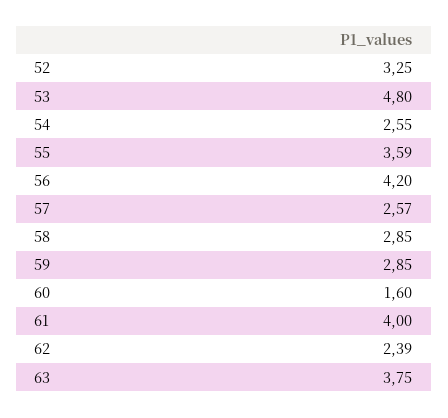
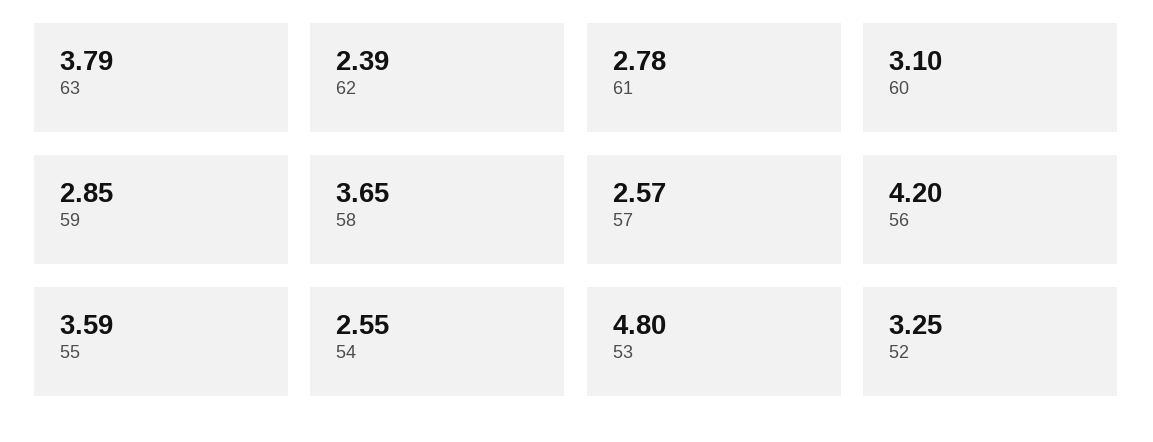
  {
    "52": 3.25,
    "53": 4.8,
    "54": 2.55,
    "55": 3.59,
    "56": 4.2,
    "57": 2.57,
-   "58": 2.85,
+   "58": 3.65,
    "59": 2.85,
-   "60": 1.6,
+   "60": 3.1,
-   "61": 4,
+   "61": 2.78,
    "62": 2.39,
-   "63": 3.75
+   "63": 3.79
  }

